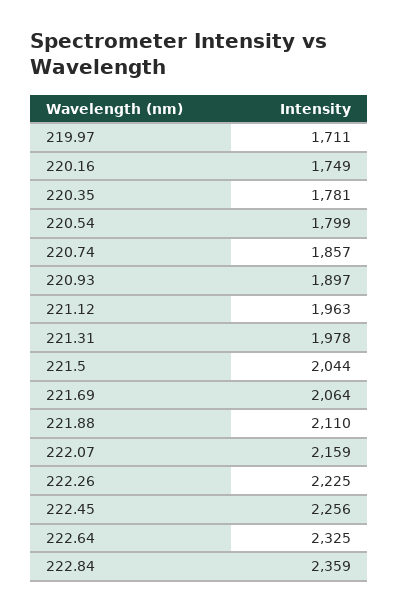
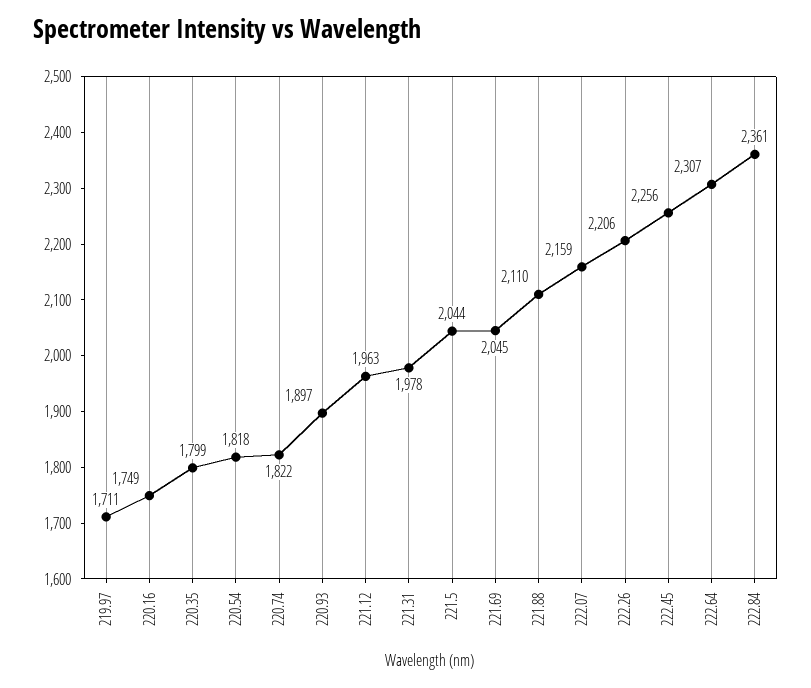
  {
    "219.97": 1711,
    "220.16": 1749,
-   "220.35": 1781,
+   "220.35": 1799,
-   "220.54": 1799,
+   "220.54": 1818,
-   "220.74": 1857,
+   "220.74": 1822,
    "220.93": 1897,
    "221.12": 1963,
    "221.31": 1978,
    "221.5": 2044,
-   "221.69": 2064,
+   "221.69": 2045,
    "221.88": 2110,
    "222.07": 2159,
-   "222.26": 2225,
+   "222.26": 2206,
    "222.45": 2256,
-   "222.64": 2325,
+   "222.64": 2307,
-   "222.84": 2359
+   "222.84": 2361
  }

